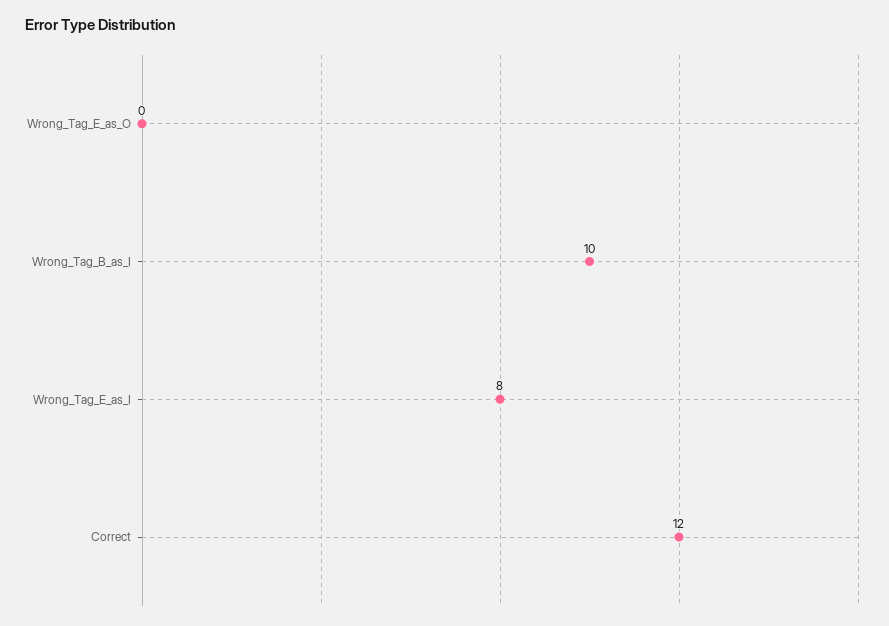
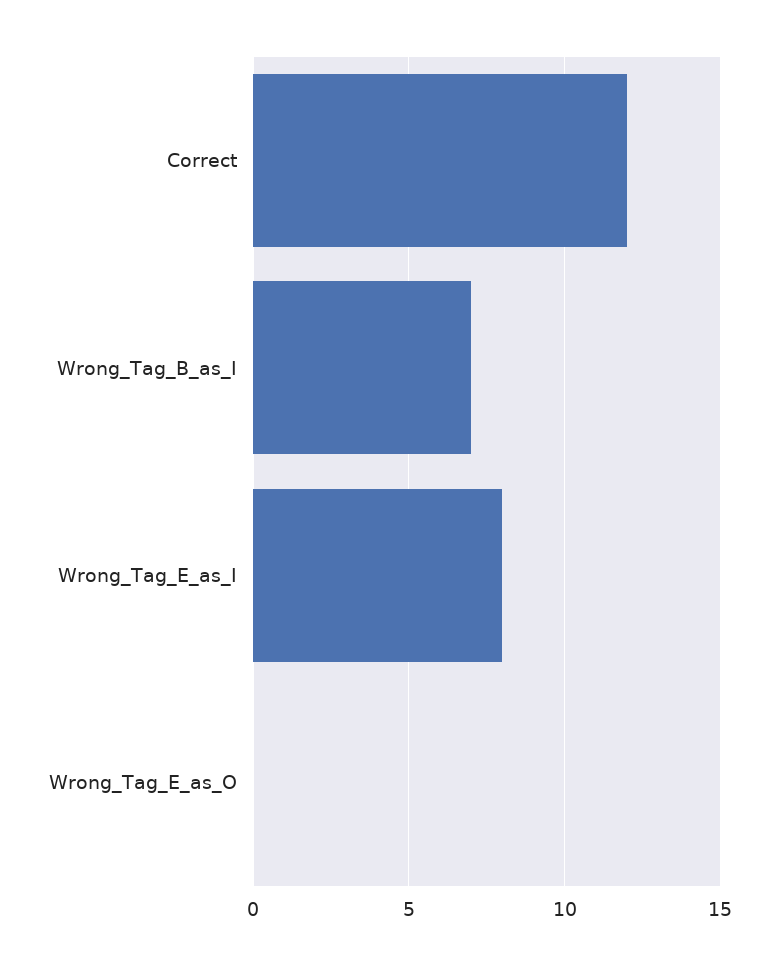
  {
    "Wrong_Tag_E_as_O": 0,
-   "Wrong_Tag_B_as_I": 10,
+   "Wrong_Tag_B_as_I": 7,
    "Wrong_Tag_E_as_I": 8,
    "Correct": 12
  }

